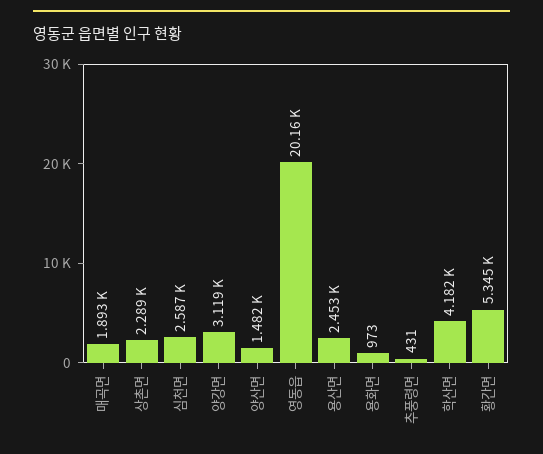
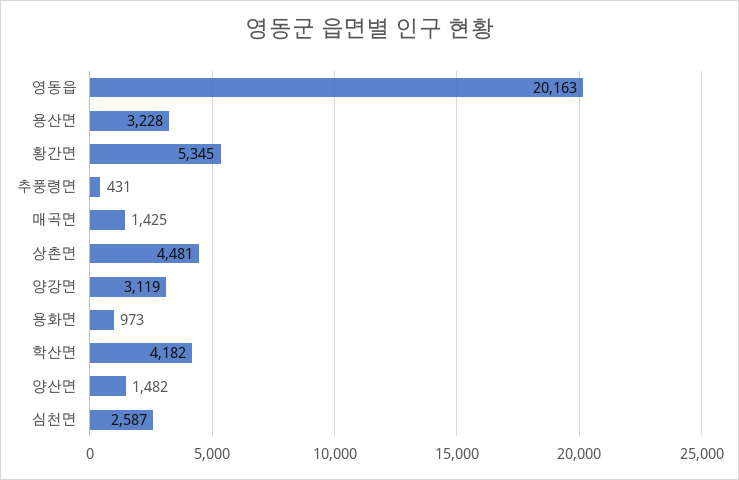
  {
-   "매곡면": 1893,
+   "매곡면": 1425,
-   "상촌면": 2289,
+   "상촌면": 4481,
    "심천면": 2587,
    "양강면": 3119,
    "양산면": 1482,
    "영동읍": 20163,
-   "용산면": 2453,
+   "용산면": 3228,
    "용화면": 973,
    "추풍령면": 431,
    "학산면": 4182,
    "황간면": 5345
  }

